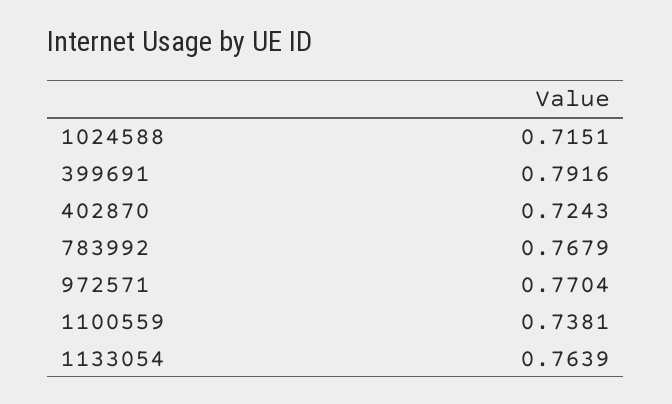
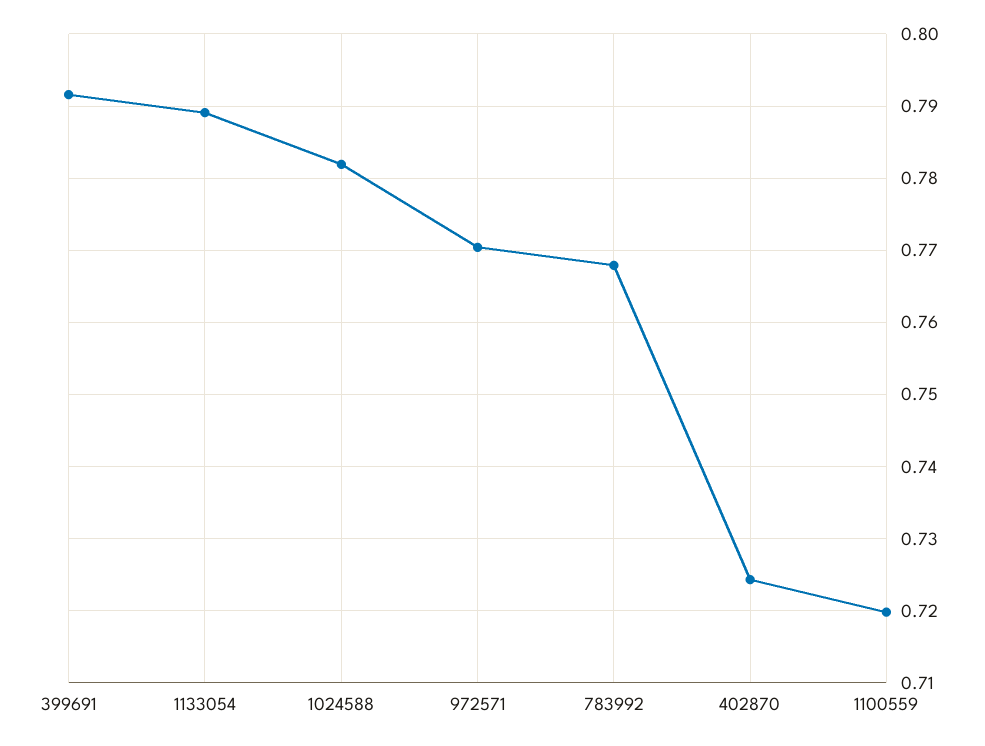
  {
-   "1024588": 0.7151,
+   "1024588": 0.782,
    "399691": 0.7916,
    "402870": 0.7243,
    "783992": 0.7679,
    "972571": 0.7704,
-   "1100559": 0.7381,
+   "1100559": 0.72,
-   "1133054": 0.7639
+   "1133054": 0.789
  }

